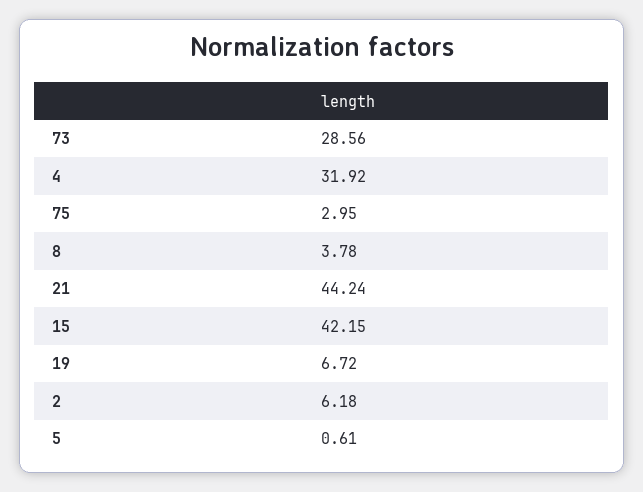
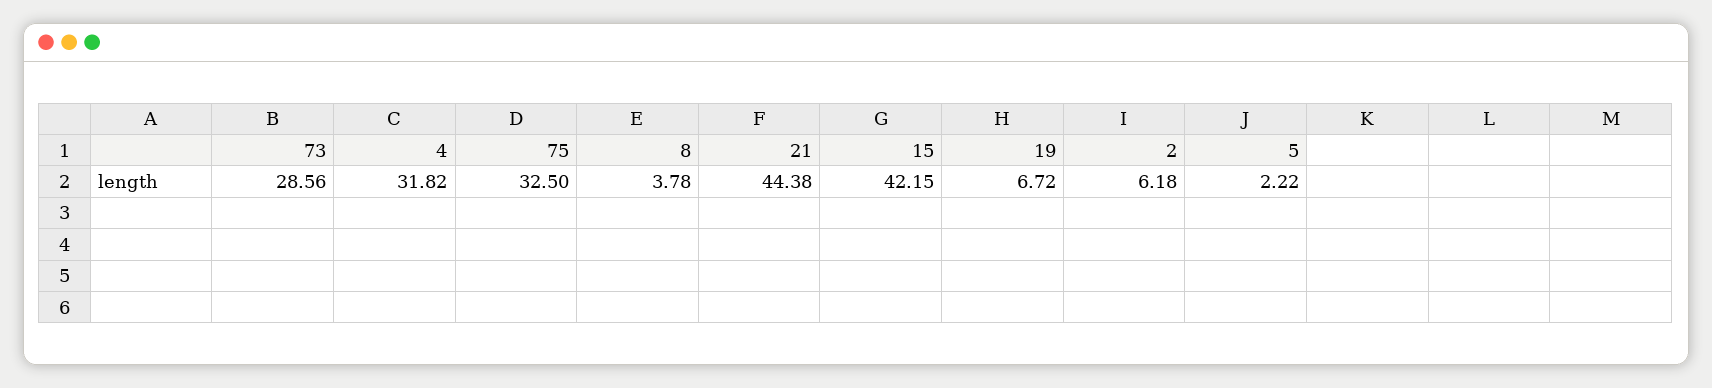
  {
    "73": 28.56,
-   "4": 31.92,
+   "4": 31.82,
-   "75": 2.95,
+   "75": 32.5,
    "8": 3.78,
-   "21": 44.24,
+   "21": 44.38,
    "15": 42.15,
    "19": 6.72,
    "2": 6.18,
-   "5": 0.61
+   "5": 2.22
  }

